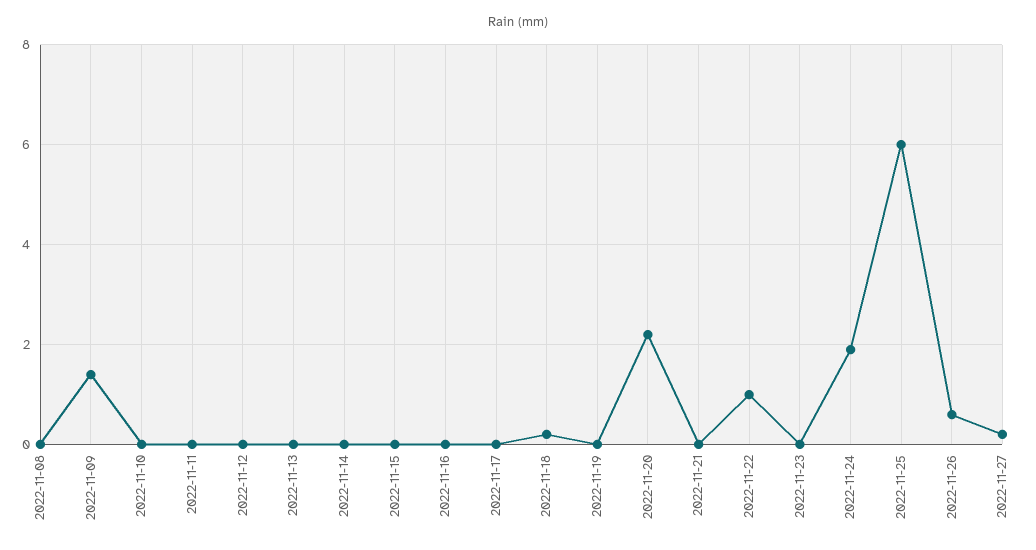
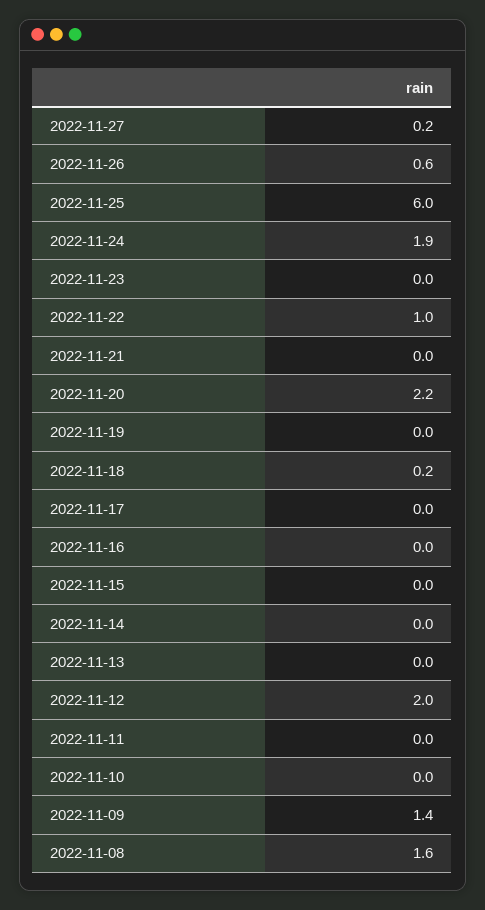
  {
-   "2022-11-08": 0,
+   "2022-11-08": 1.6,
    "2022-11-09": 1.4,
    "2022-11-10": 0,
    "2022-11-11": 0,
-   "2022-11-12": 0,
+   "2022-11-12": 2,
    "2022-11-13": 0,
    "2022-11-14": 0,
    "2022-11-15": 0,
    "2022-11-16": 0,
    "2022-11-17": 0,
    "2022-11-18": 0.2,
    "2022-11-19": 0,
    "2022-11-20": 2.2,
    "2022-11-21": 0,
    "2022-11-22": 1,
    "2022-11-23": 0,
    "2022-11-24": 1.9,
    "2022-11-25": 6,
    "2022-11-26": 0.6,
    "2022-11-27": 0.2
  }

